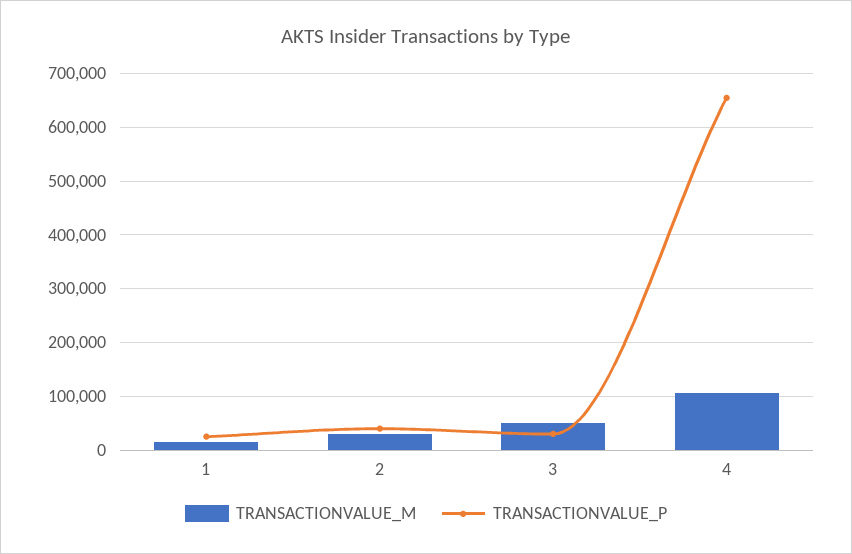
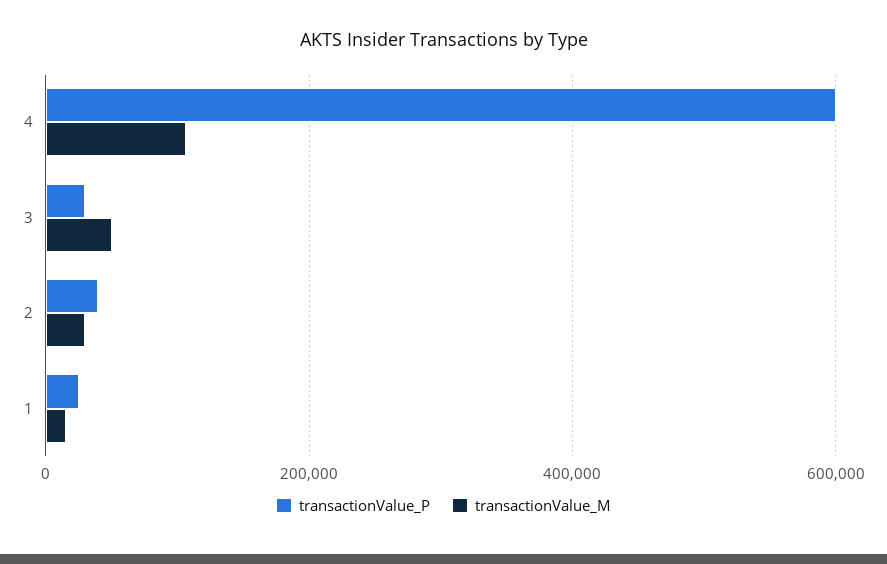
  {
    "TRANSACTIONVALUE_M": {
      "1": 20000,
      "2": 40000,
      "3": 60000,
      "4": 100000
    },
    "TRANSACTIONVALUE_P": {
      "1": 20000,
      "2": 40000,
      "3": 40000,
-     "4": 660000
+     "4": 600000
    }
  }

